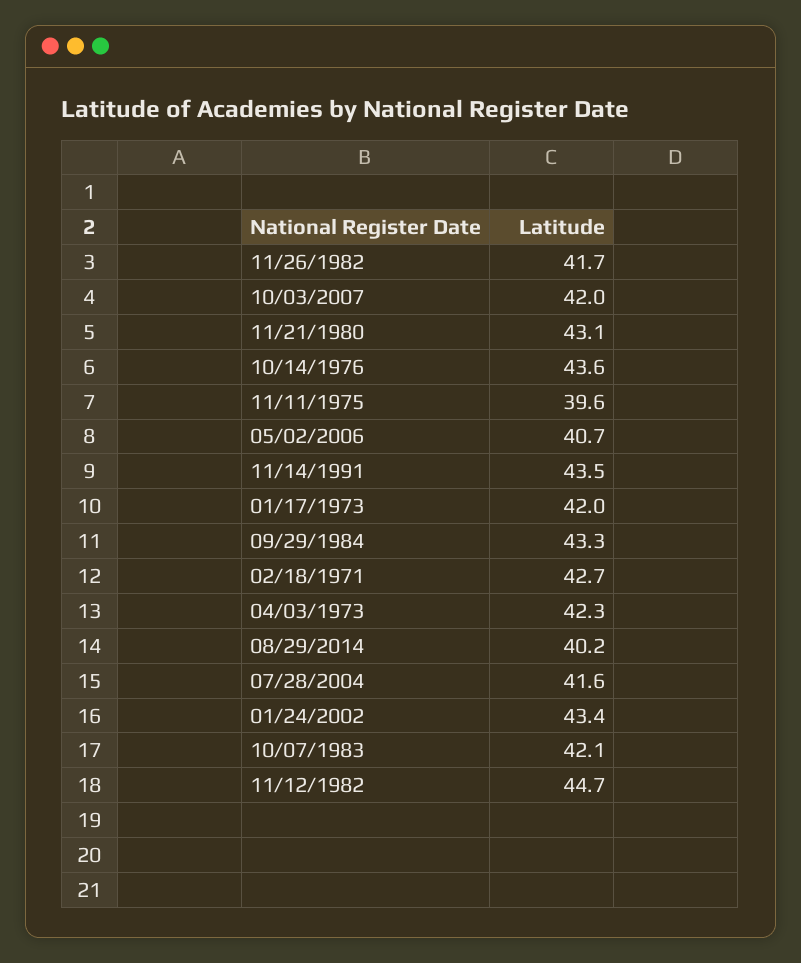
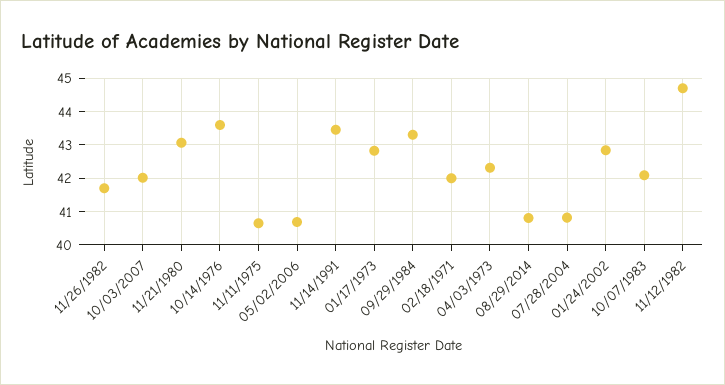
  {
    "11/26/1982": 41.7,
    "10/03/2007": 42,
    "11/21/1980": 43.1,
    "10/14/1976": 43.6,
-   "11/11/1975": 39.6,
+   "11/11/1975": 40.6,
    "05/02/2006": 40.7,
    "11/14/1991": 43.5,
-   "01/17/1973": 42,
+   "01/17/1973": 42.8,
    "09/29/1984": 43.3,
-   "02/18/1971": 42.7,
+   "02/18/1971": 42,
    "04/03/1973": 42.3,
-   "08/29/2014": 40.2,
+   "08/29/2014": 40.8,
-   "07/28/2004": 41.6,
+   "07/28/2004": 40.8,
-   "01/24/2002": 43.4,
+   "01/24/2002": 42.8,
    "10/07/1983": 42.1,
    "11/12/1982": 44.7
  }

